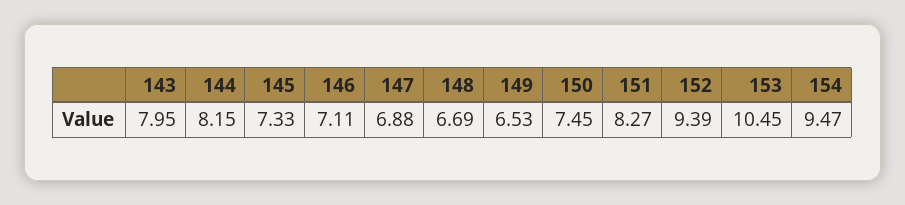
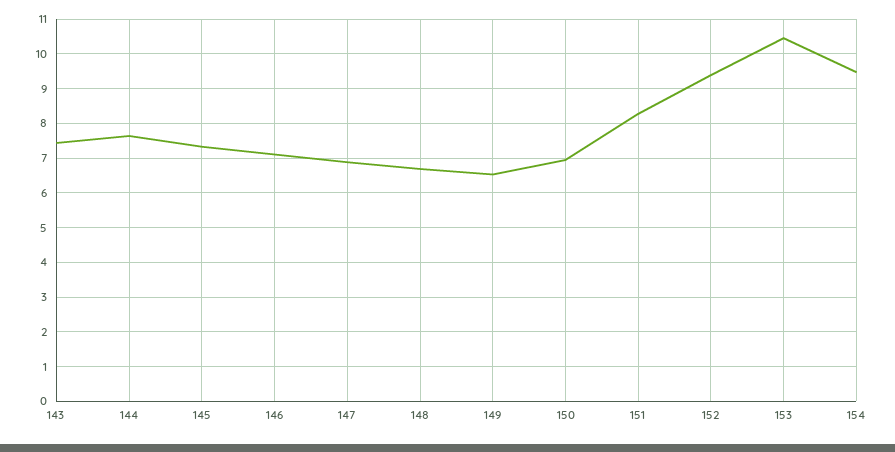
  {
-   "143": 7.95,
+   "143": 7.4,
-   "144": 8.15,
+   "144": 7.6,
    "145": 7.33,
    "146": 7.11,
    "147": 6.88,
    "148": 6.69,
    "149": 6.53,
-   "150": 7.45,
+   "150": 7,
    "151": 8.27,
    "152": 9.39,
    "153": 10.45,
    "154": 9.47
  }

